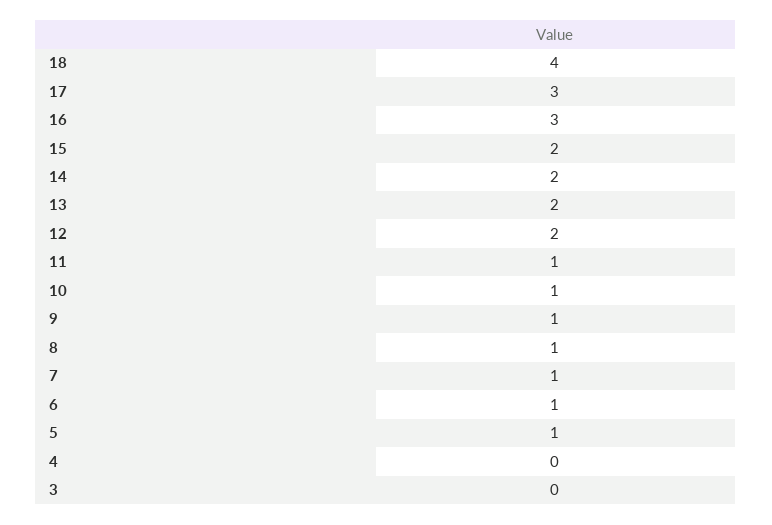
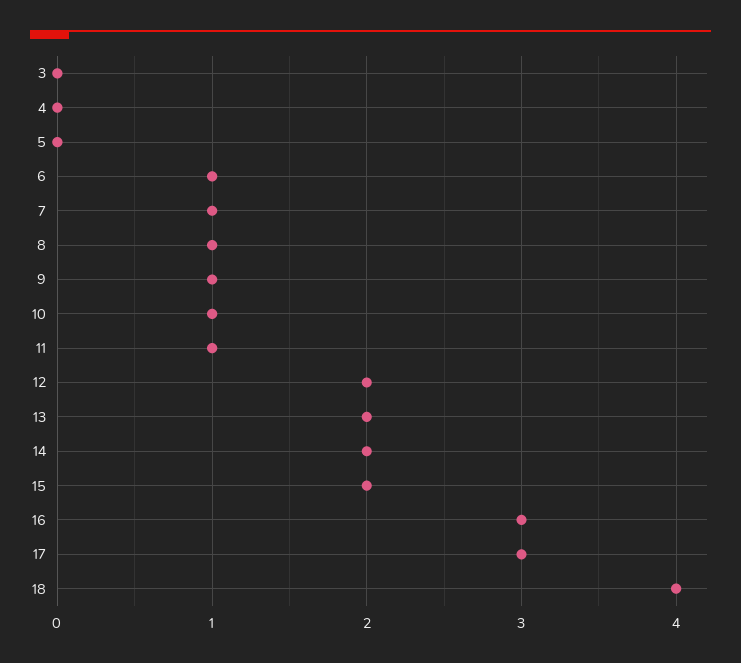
  {
    "18": 4,
    "17": 3,
    "16": 3,
    "15": 2,
    "14": 2,
    "13": 2,
    "12": 2,
    "11": 1,
    "10": 1,
    "9": 1,
    "8": 1,
    "7": 1,
    "6": 1,
-   "5": 1,
+   "5": 0,
    "4": 0,
    "3": 0
  }

